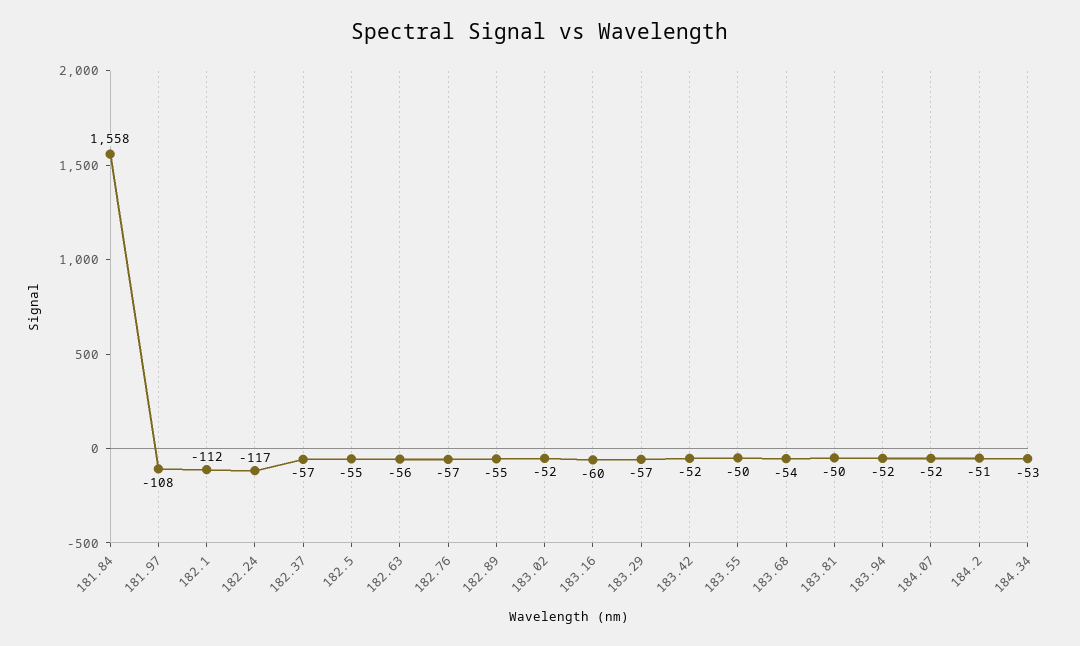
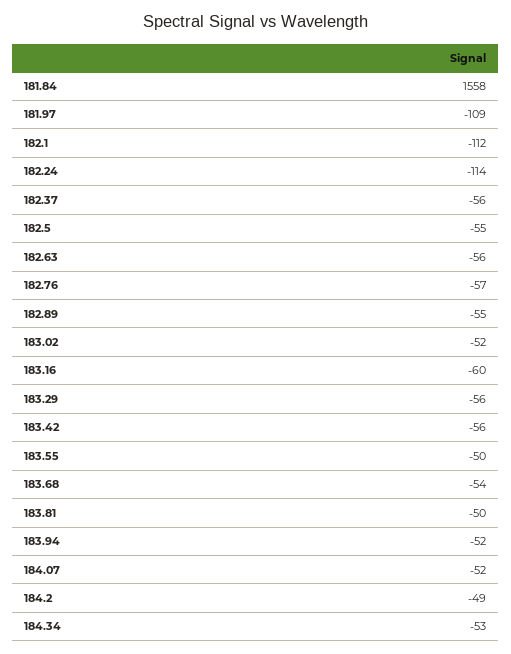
  {
    "181.84": 1558,
-   "181.97": -108,
+   "181.97": -109,
    "182.1": -112,
-   "182.24": -117,
+   "182.24": -114,
-   "182.37": -57,
+   "182.37": -56,
    "182.5": -55,
    "182.63": -56,
    "182.76": -57,
    "182.89": -55,
    "183.02": -52,
    "183.16": -60,
-   "183.29": -57,
+   "183.29": -56,
-   "183.42": -52,
+   "183.42": -56,
    "183.55": -50,
    "183.68": -54,
    "183.81": -50,
    "183.94": -52,
    "184.07": -52,
-   "184.2": -51,
+   "184.2": -49,
    "184.34": -53
  }

